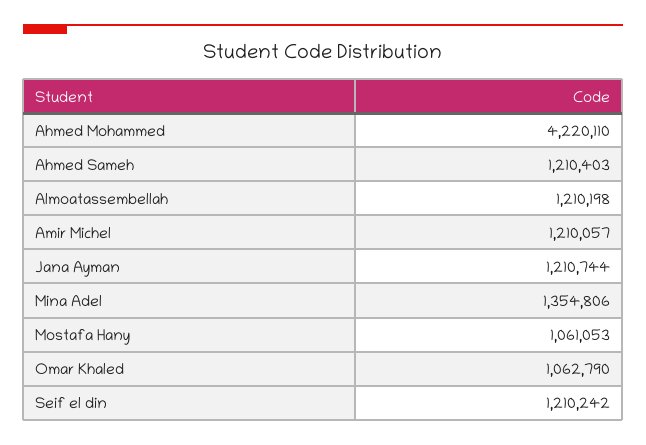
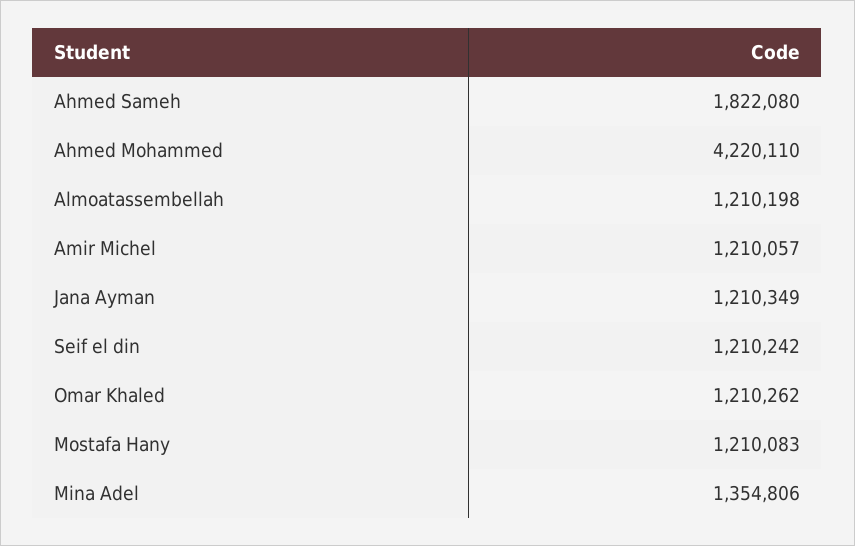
  {
    "Ahmed Mohammed": 4220110,
-   "Ahmed Sameh": 1210403,
+   "Ahmed Sameh": 1822080,
    "Almoatassembellah": 1210198,
    "Amir Michel": 1210057,
-   "Jana Ayman": 1210744,
+   "Jana Ayman": 1210349,
    "Mina Adel": 1354806,
-   "Mostafa Hany": 1061053,
+   "Mostafa Hany": 1210083,
-   "Omar Khaled": 1062790,
+   "Omar Khaled": 1210262,
    "Seif el din": 1210242
  }

